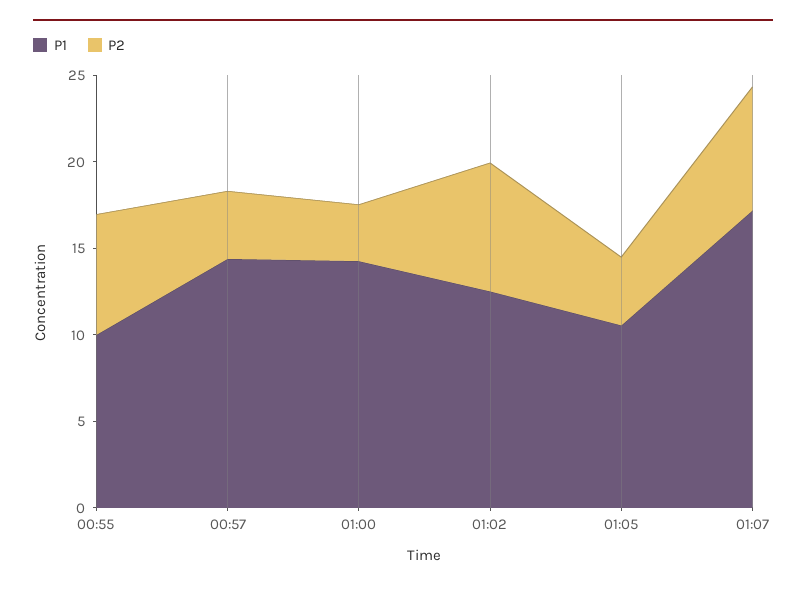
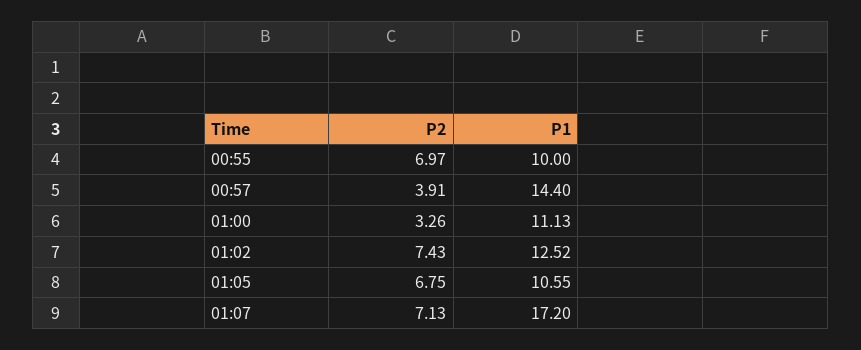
  {
    "P1": {
      "00:55": 10,
      "00:57": 14.4,
-     "01:00": 14,
+     "01:00": 11.13,
      "01:02": 12.52,
      "01:05": 10.55,
      "01:07": 17.2
    },
    "P2": {
      "00:55": 6.97,
      "00:57": 3.91,
      "01:00": 3.26,
      "01:02": 7.43,
-     "01:05": 4,
+     "01:05": 6.75,
      "01:07": 7.13
    }
  }

